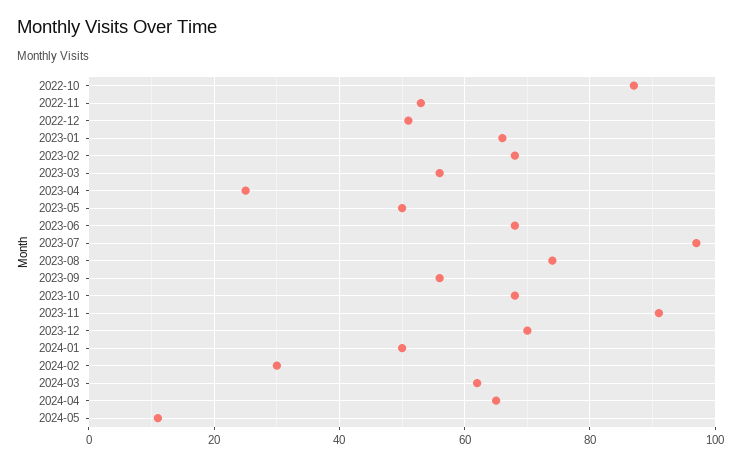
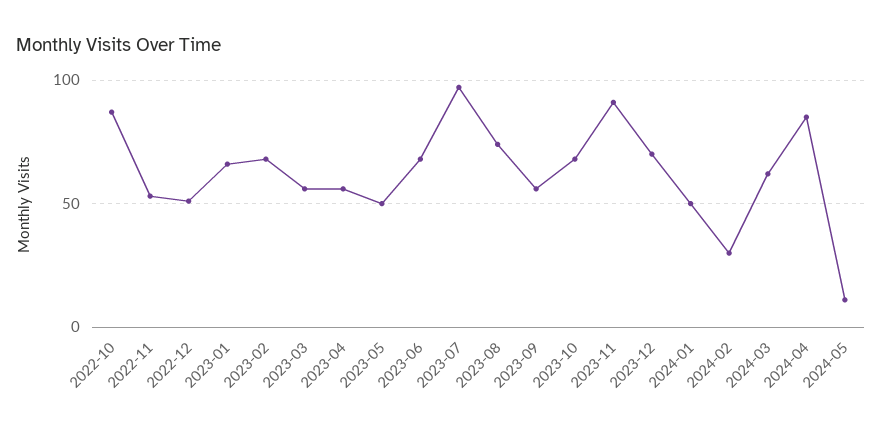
  {
    "2022-10": 85,
    "2022-11": 55,
    "2022-12": 50,
    "2023-01": 65,
    "2023-02": 70,
    "2023-03": 55,
-   "2023-04": 25,
+   "2023-04": 55,
    "2023-05": 50,
    "2023-06": 70,
    "2023-07": 95,
    "2023-08": 75,
    "2023-09": 55,
    "2023-10": 70,
    "2023-11": 90,
    "2023-12": 70,
    "2024-01": 50,
    "2024-02": 30,
    "2024-03": 60,
-   "2024-04": 65,
+   "2024-04": 85,
    "2024-05": 10
  }

